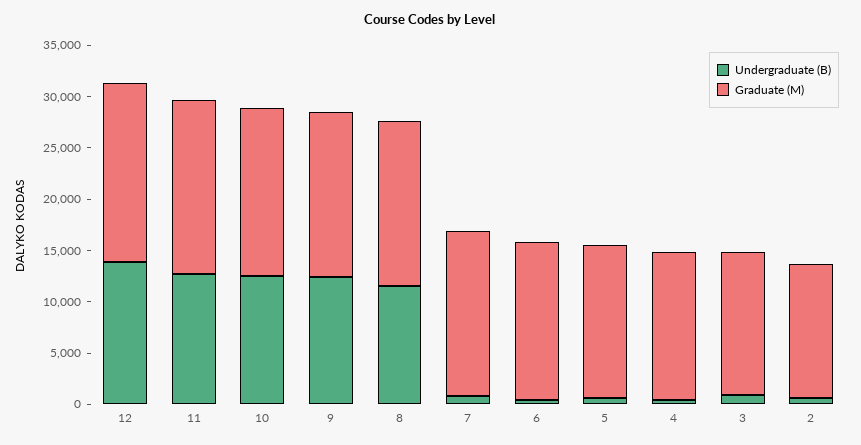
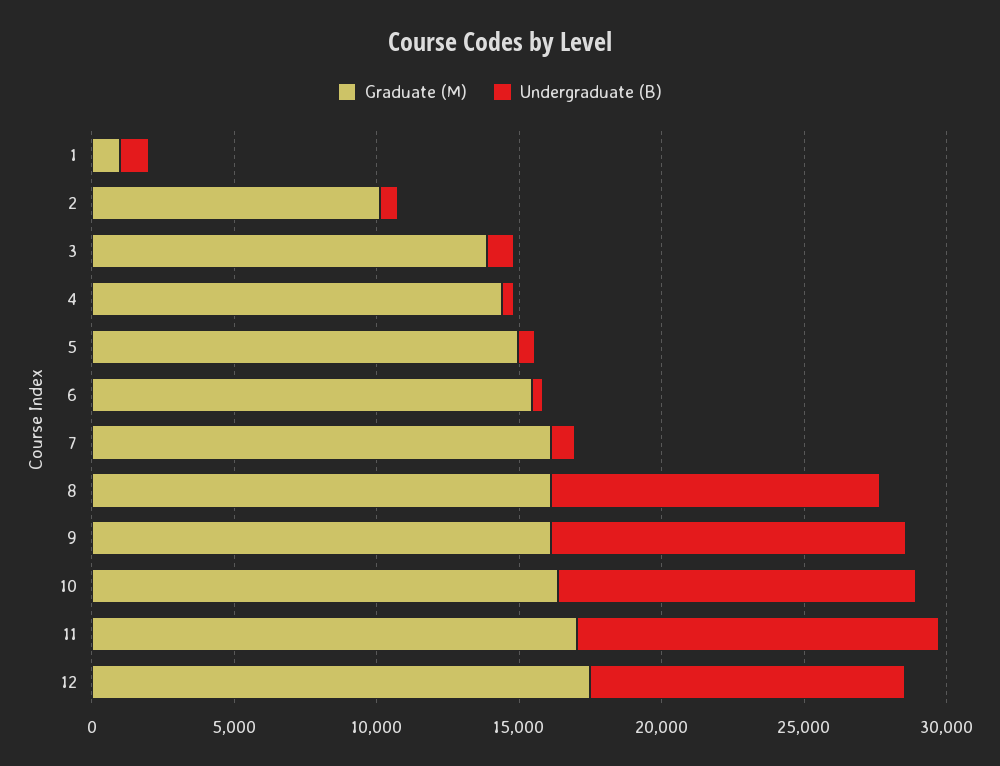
  {
    "Undergraduate (B)": {
-     "12": 14000,
+     "12": 11000,
      "11": 13000,
      "10": 13000,
      "9": 12000,
      "8": 12000,
      "7": 1000,
      "6": 0,
      "5": 1000,
      "4": 0,
      "3": 1000,
-     "2": 1000
+     "2": 1000,
+     "1": 1000
    },
    "Graduate (M)": {
      "12": 17000,
      "11": 17000,
      "10": 16000,
      "9": 16000,
      "8": 16000,
      "7": 16000,
      "6": 15000,
      "5": 15000,
      "4": 14000,
      "3": 14000,
-     "2": 13000
+     "2": 10000,
+     "1": 1000
    }
  }

